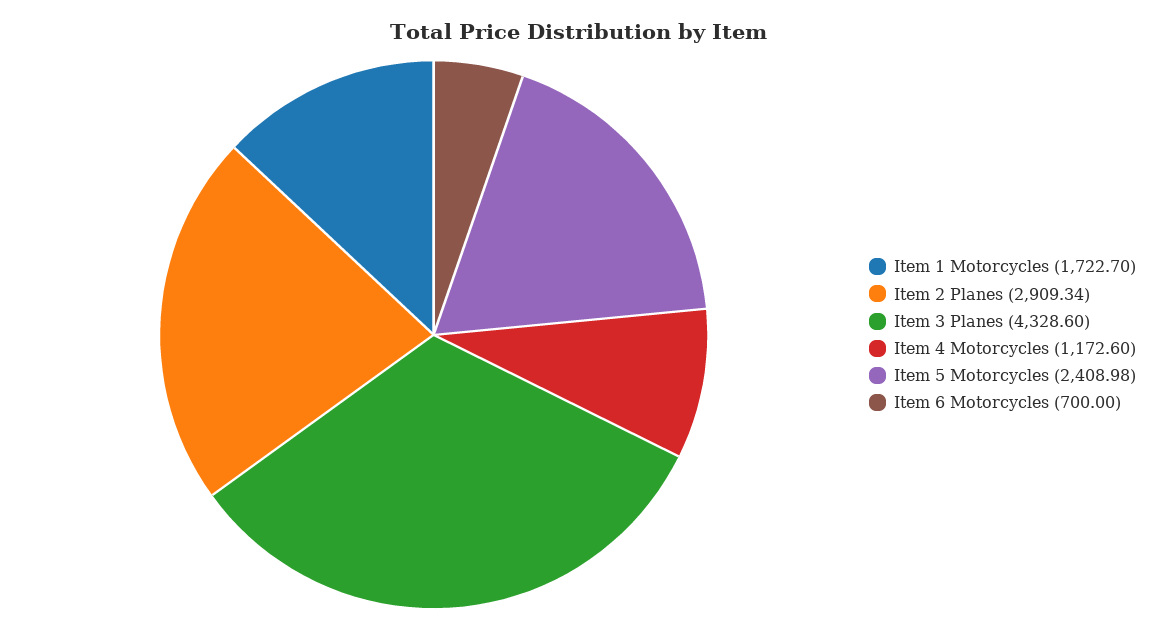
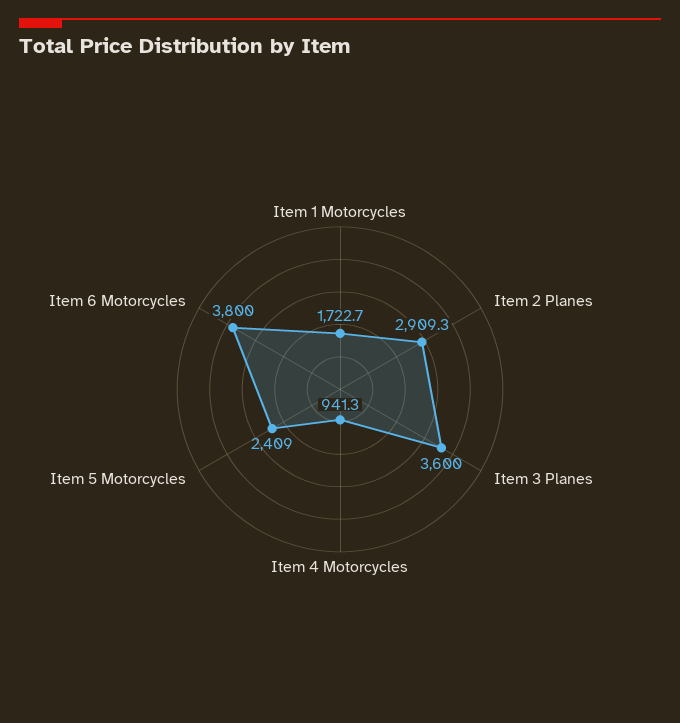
  {
    "Item 1 Motorcycles": 1722.7,
    "Item 2 Planes": 2909.34,
-   "Item 3 Planes": 4328.6,
+   "Item 3 Planes": 3600,
-   "Item 4 Motorcycles": 1172.6,
+   "Item 4 Motorcycles": 941.3,
    "Item 5 Motorcycles": 2408.98,
-   "Item 6 Motorcycles": 700
+   "Item 6 Motorcycles": 3800
  }

